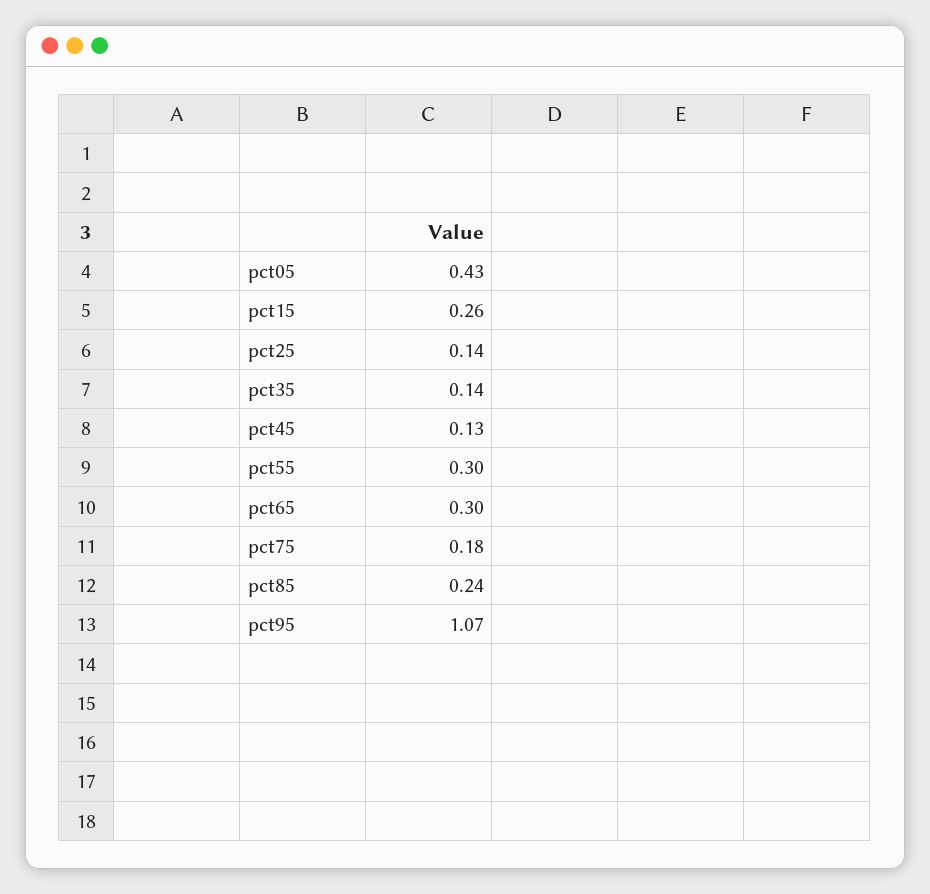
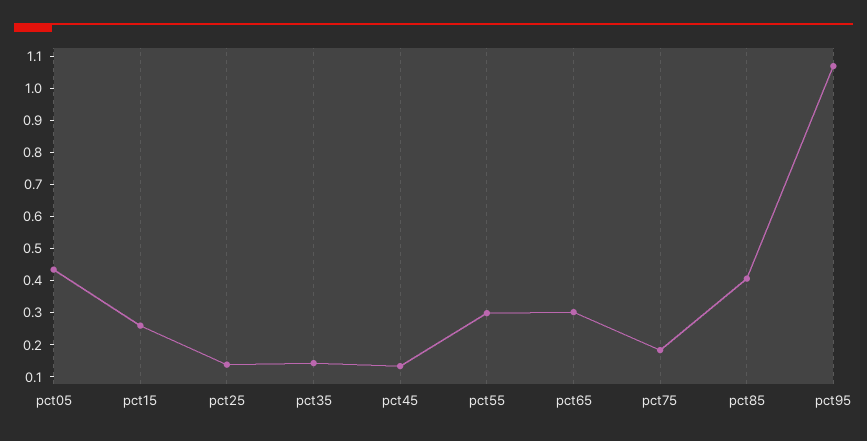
  {
    "pct05": 0.43,
    "pct15": 0.26,
    "pct25": 0.14,
    "pct35": 0.14,
    "pct45": 0.13,
    "pct55": 0.3,
    "pct65": 0.3,
    "pct75": 0.18,
-   "pct85": 0.24,
+   "pct85": 0.4,
    "pct95": 1.07
  }

